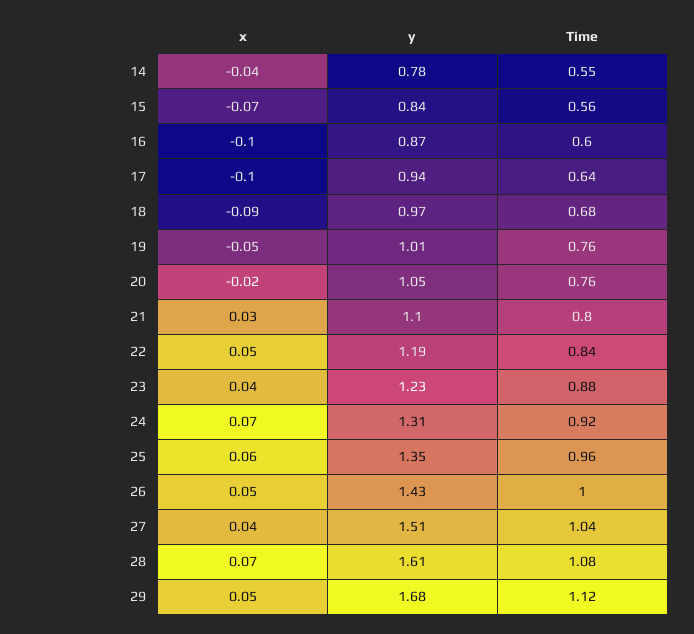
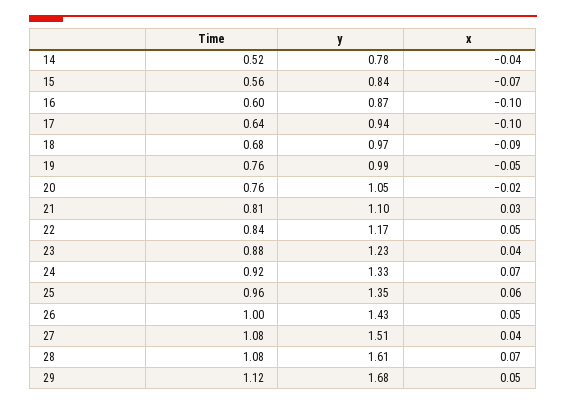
  {
    "x": {
      "14": -0.04,
      "15": -0.07,
      "16": -0.1,
      "17": -0.1,
      "18": -0.09,
      "19": -0.05,
      "20": -0.02,
      "21": 0.03,
      "22": 0.05,
      "23": 0.04,
      "24": 0.07,
      "25": 0.06,
      "26": 0.05,
      "27": 0.04,
      "28": 0.07,
      "29": 0.05
    },
    "y": {
      "14": 0.78,
      "15": 0.84,
      "16": 0.87,
      "17": 0.94,
      "18": 0.97,
-     "19": 1.01,
+     "19": 0.99,
      "20": 1.05,
      "21": 1.1,
-     "22": 1.19,
+     "22": 1.17,
      "23": 1.23,
-     "24": 1.31,
+     "24": 1.33,
      "25": 1.35,
      "26": 1.43,
      "27": 1.51,
      "28": 1.61,
      "29": 1.68
    },
    "Time": {
-     "14": 0.55,
+     "14": 0.52,
      "15": 0.56,
      "16": 0.6,
      "17": 0.64,
      "18": 0.68,
      "19": 0.76,
      "20": 0.76,
-     "21": 0.8,
+     "21": 0.81,
      "22": 0.84,
      "23": 0.88,
      "24": 0.92,
      "25": 0.96,
      "26": 1,
-     "27": 1.04,
+     "27": 1.08,
      "28": 1.08,
      "29": 1.12
    }
  }

